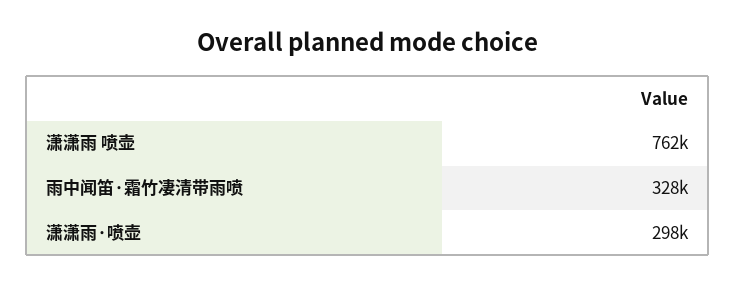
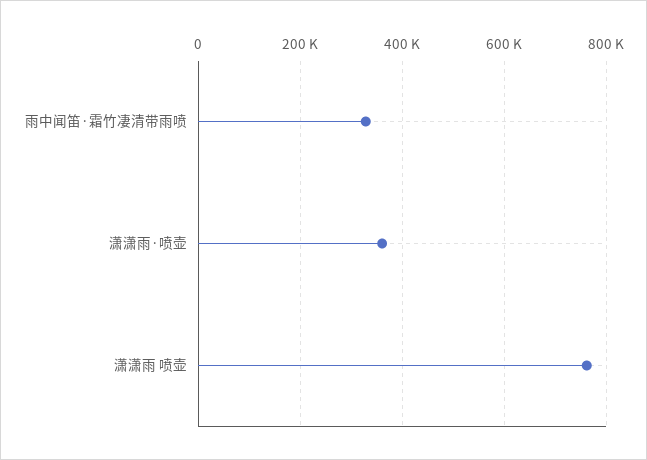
  {
    "潇潇雨 喷壶": 762000,
    "雨中闻笛·霜竹凄清带雨喷": 328000,
-   "潇潇雨·喷壶": 298000
+   "潇潇雨·喷壶": 360000
  }

